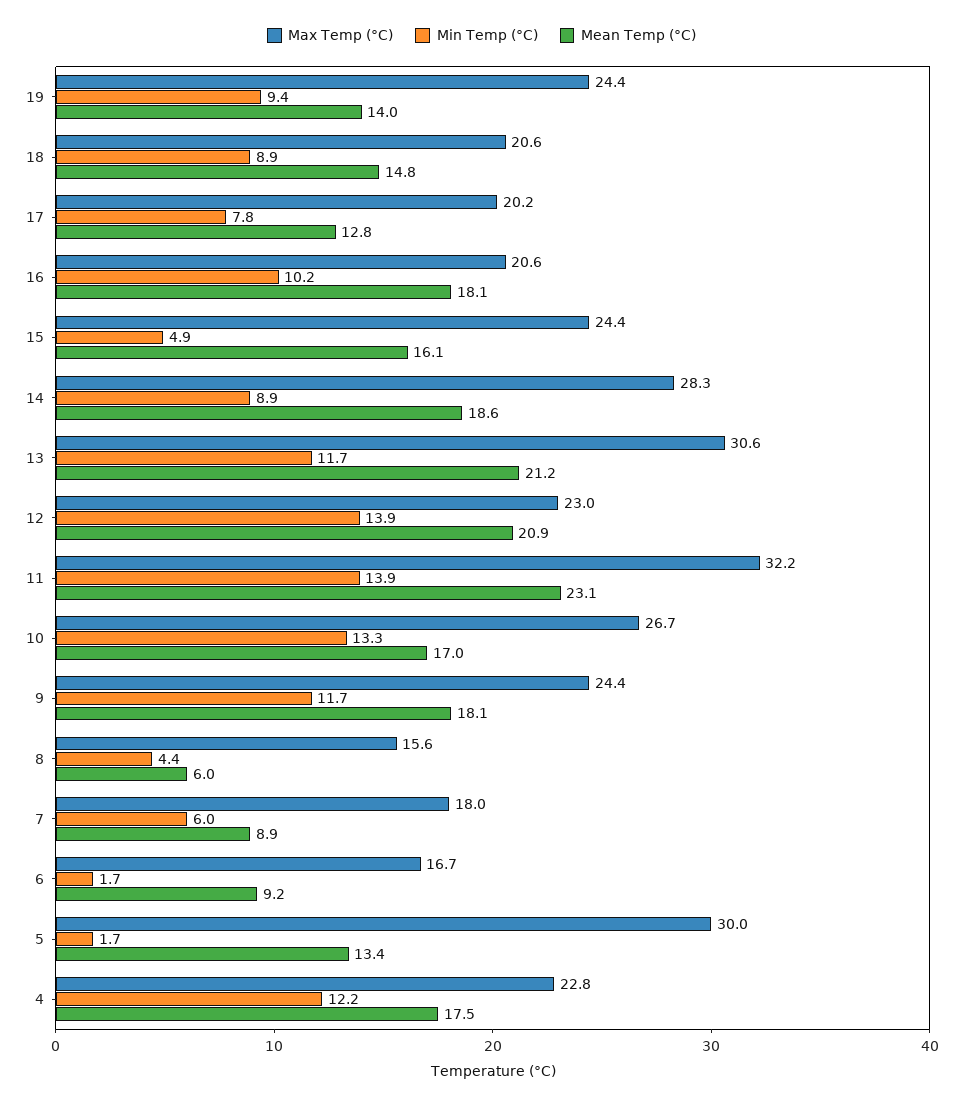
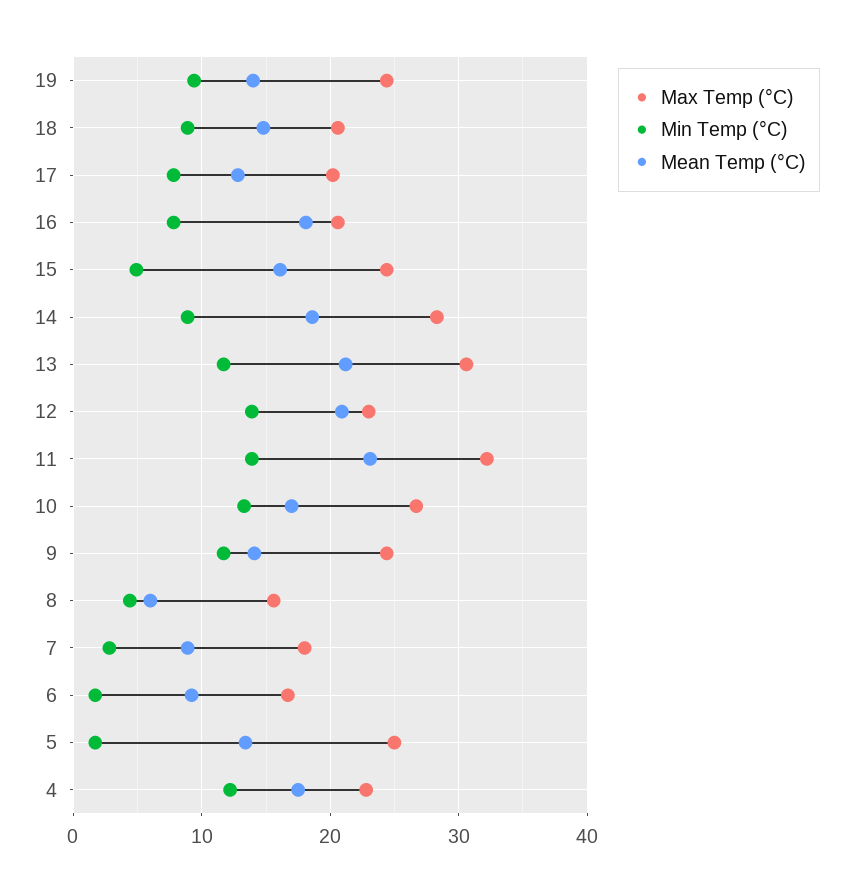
  {
    "Max Temp (°C)": {
      "19": 24.4,
      "18": 20.6,
      "17": 20.2,
      "16": 20.6,
      "15": 24.4,
      "14": 28.3,
      "13": 30.6,
      "12": 23,
      "11": 32.2,
      "10": 26.7,
      "9": 24.4,
      "8": 15.6,
      "7": 18,
      "6": 16.7,
-     "5": 30,
+     "5": 25,
      "4": 22.8
    },
    "Min Temp (°C)": {
      "19": 9.4,
      "18": 8.9,
      "17": 7.8,
-     "16": 10.2,
+     "16": 8,
      "15": 4.9,
      "14": 8.9,
      "13": 11.7,
      "12": 13.9,
      "11": 13.9,
      "10": 13.3,
      "9": 11.7,
      "8": 4.4,
-     "7": 6,
+     "7": 3,
      "6": 1.7,
      "5": 1.7,
      "4": 12.2
    },
    "Mean Temp (°C)": {
      "19": 14,
      "18": 14.8,
      "17": 12.8,
      "16": 18.1,
      "15": 16.1,
      "14": 18.6,
      "13": 21.2,
      "12": 20.9,
      "11": 23.1,
      "10": 17,
-     "9": 18.1,
+     "9": 14,
      "8": 6,
      "7": 8.9,
      "6": 9.2,
      "5": 13.4,
      "4": 17.5
    }
  }

